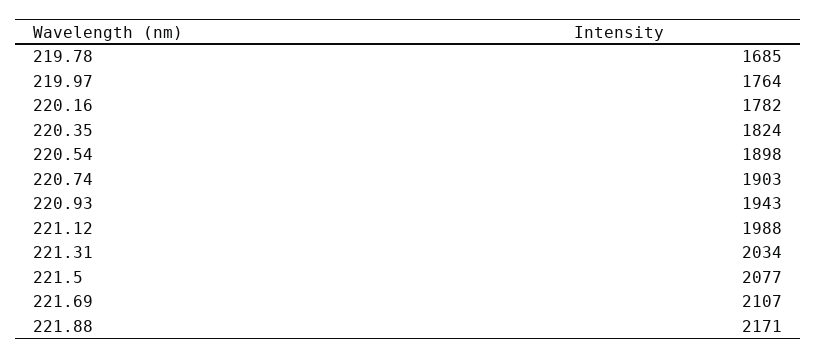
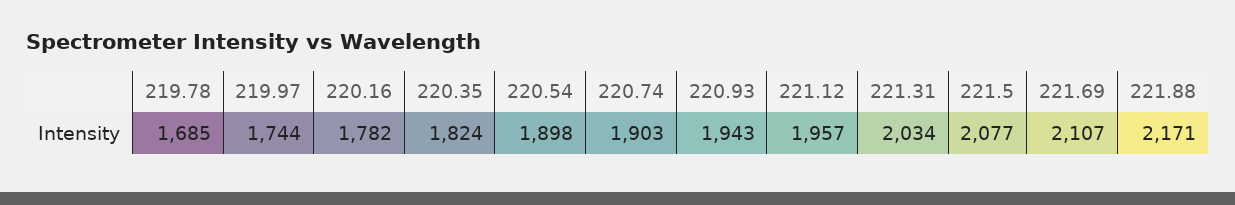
  {
    "219.78": 1685,
-   "219.97": 1764,
+   "219.97": 1744,
    "220.16": 1782,
    "220.35": 1824,
    "220.54": 1898,
    "220.74": 1903,
    "220.93": 1943,
-   "221.12": 1988,
+   "221.12": 1957,
    "221.31": 2034,
    "221.5": 2077,
    "221.69": 2107,
    "221.88": 2171
  }

